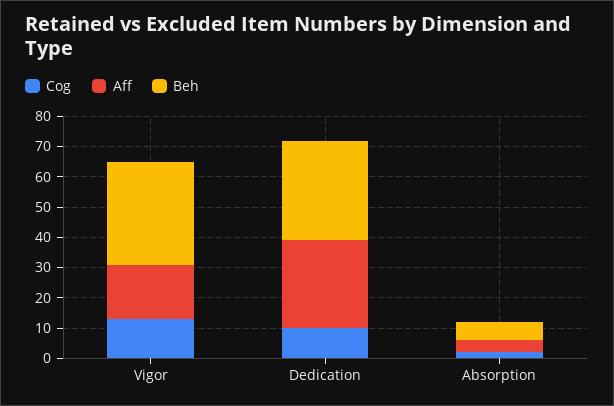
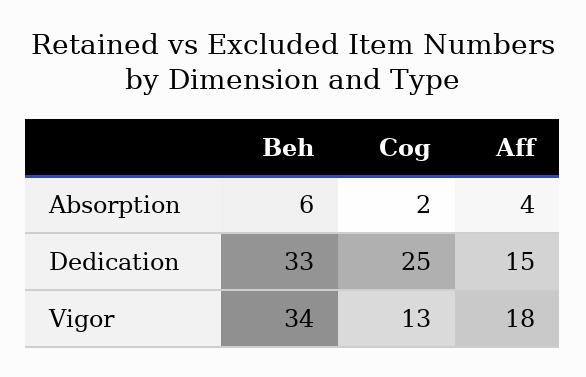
  {
    "Cog": {
      "Vigor": 13,
-     "Dedication": 10,
+     "Dedication": 25,
      "Absorption": 2
    },
    "Aff": {
      "Vigor": 18,
-     "Dedication": 30,
+     "Dedication": 15,
      "Absorption": 4
    },
    "Beh": {
      "Vigor": 34,
      "Dedication": 33,
      "Absorption": 6
    }
  }

